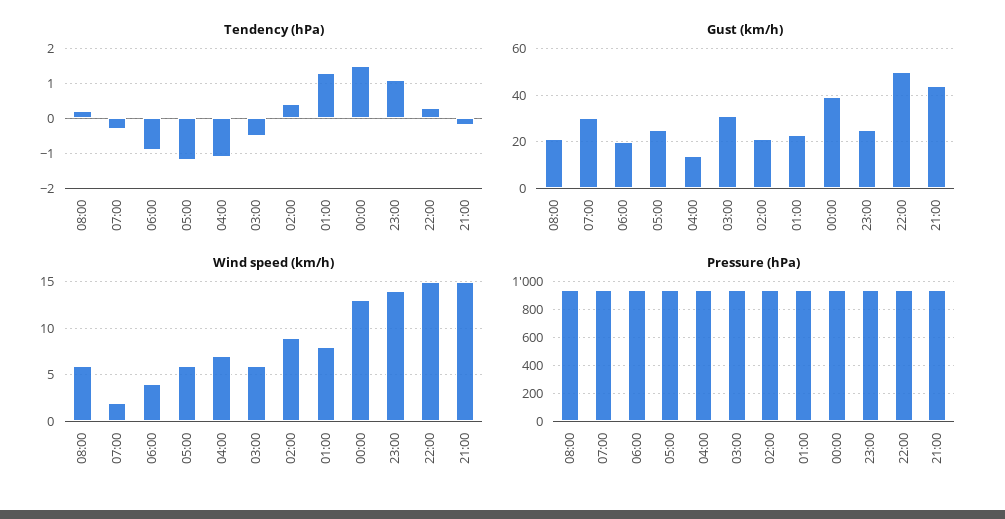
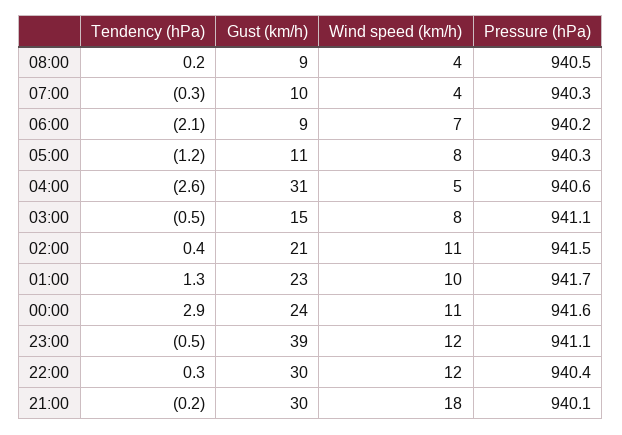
  {
    "Tendency (hPa)": {
      "08:00": 0.2,
      "07:00": -0.3,
-     "06:00": -1,
+     "06:00": -2.1,
      "05:00": -1.2,
-     "04:00": -1,
+     "04:00": -2.6,
      "03:00": -0.5,
      "02:00": 0.4,
      "01:00": 1.3,
-     "00:00": 1.5,
+     "00:00": 2.9,
-     "23:00": 1,
+     "23:00": -0.5,
      "22:00": 0.3,
      "21:00": -0.2
    },
    "Gust (km/h)": {
-     "08:00": 20,
+     "08:00": 9,
-     "07:00": 30,
+     "07:00": 10,
-     "06:00": 20,
+     "06:00": 9,
-     "05:00": 25,
+     "05:00": 11,
-     "04:00": 15,
+     "04:00": 31,
-     "03:00": 30,
+     "03:00": 15,
      "02:00": 21,
      "01:00": 23,
-     "00:00": 40,
+     "00:00": 24,
-     "23:00": 25,
+     "23:00": 39,
-     "22:00": 50,
+     "22:00": 30,
-     "21:00": 45
+     "21:00": 30
    },
    "Wind speed (km/h)": {
-     "08:00": 6,
+     "08:00": 4,
-     "07:00": 2,
+     "07:00": 4,
-     "06:00": 4,
+     "06:00": 7,
-     "05:00": 6,
+     "05:00": 8,
-     "04:00": 7,
+     "04:00": 5,
-     "03:00": 6,
+     "03:00": 8,
-     "02:00": 9,
+     "02:00": 11,
-     "01:00": 8,
+     "01:00": 10,
-     "00:00": 13,
+     "00:00": 11,
-     "23:00": 14,
+     "23:00": 12,
-     "22:00": 15,
+     "22:00": 12,
-     "21:00": 15
+     "21:00": 18
    },
    "Pressure (hPa)": {
      "08:00": 940.5,
      "07:00": 940.3,
      "06:00": 940.2,
      "05:00": 940.3,
      "04:00": 940.6,
      "03:00": 941.1,
      "02:00": 941.5,
      "01:00": 941.7,
      "00:00": 941.6,
      "23:00": 941.1,
      "22:00": 940.4,
      "21:00": 940.1
    }
  }

